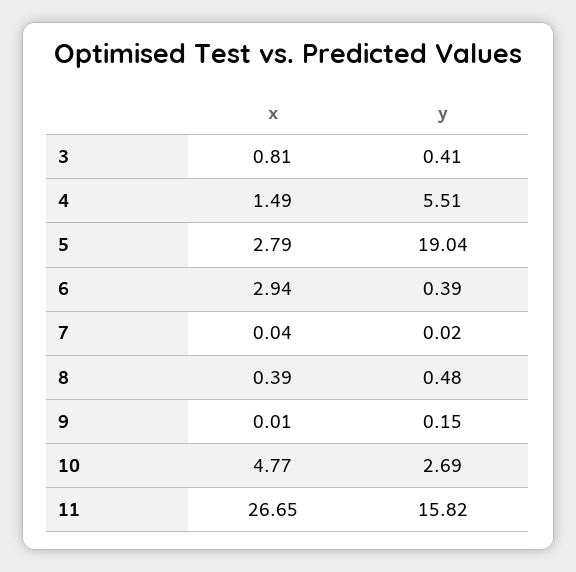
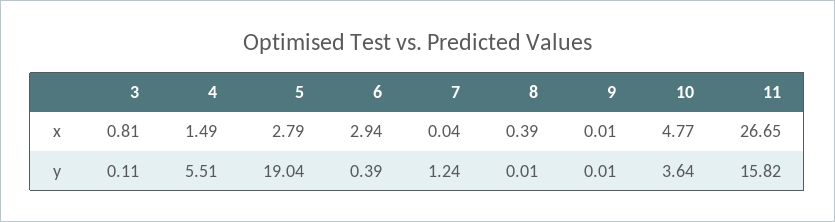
  {
    "x": {
      "3": 0.81,
      "4": 1.49,
      "5": 2.79,
      "6": 2.94,
      "7": 0.04,
      "8": 0.39,
      "9": 0.01,
      "10": 4.77,
      "11": 26.65
    },
    "y": {
-     "3": 0.41,
+     "3": 0.11,
      "4": 5.51,
      "5": 19.04,
      "6": 0.39,
-     "7": 0.02,
+     "7": 1.24,
-     "8": 0.48,
+     "8": 0.01,
-     "9": 0.15,
+     "9": 0.01,
-     "10": 2.69,
+     "10": 3.64,
      "11": 15.82
    }
  }

